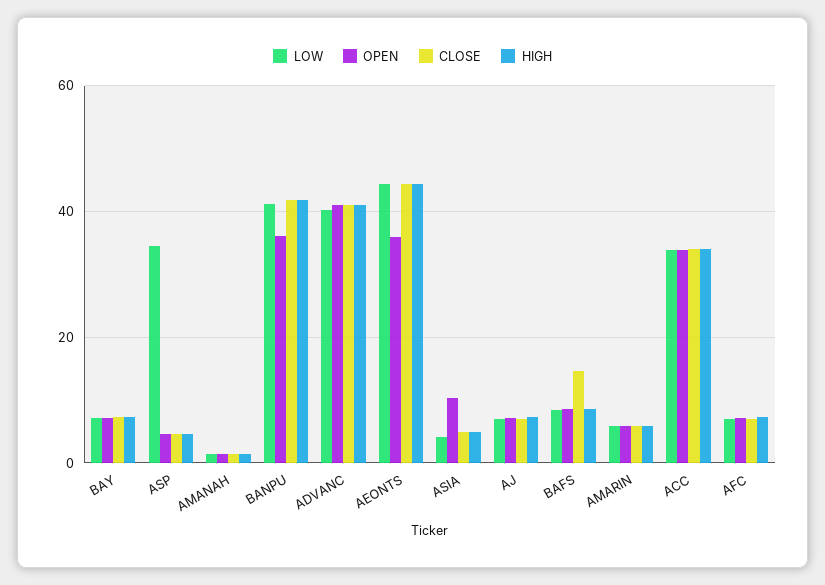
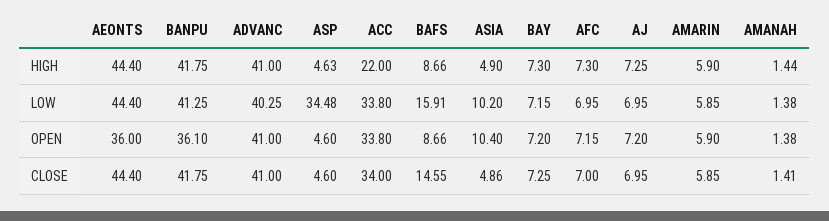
  {
    "LOW": {
      "BAY": 7.15,
      "ASP": 34.48,
      "AMANAH": 1.38,
      "BANPU": 41.25,
      "ADVANC": 40.25,
      "AEONTS": 44.4,
-     "ASIA": 4,
+     "ASIA": 10.2,
      "AJ": 6.95,
-     "BAFS": 8,
+     "BAFS": 15.91,
      "AMARIN": 5.85,
      "ACC": 33.8,
      "AFC": 6.95
    },
    "OPEN": {
      "BAY": 7.2,
      "ASP": 4.6,
      "AMANAH": 1.38,
      "BANPU": 36.1,
      "ADVANC": 41,
      "AEONTS": 36,
      "ASIA": 10.4,
      "AJ": 7.2,
      "BAFS": 8.66,
      "AMARIN": 5.9,
      "ACC": 33.8,
      "AFC": 7.15
    },
    "CLOSE": {
      "BAY": 7.25,
      "ASP": 4.6,
      "AMANAH": 1.41,
      "BANPU": 41.75,
      "ADVANC": 41,
      "AEONTS": 44.4,
      "ASIA": 4.86,
      "AJ": 6.95,
      "BAFS": 14.55,
      "AMARIN": 5.85,
      "ACC": 34,
      "AFC": 7
    },
    "HIGH": {
      "BAY": 7.3,
      "ASP": 4.63,
      "AMANAH": 1.44,
      "BANPU": 41.75,
      "ADVANC": 41,
      "AEONTS": 44.4,
      "ASIA": 4.9,
      "AJ": 7.25,
      "BAFS": 8.66,
      "AMARIN": 5.9,
-     "ACC": 34,
+     "ACC": 22,
      "AFC": 7.3
    }
  }

